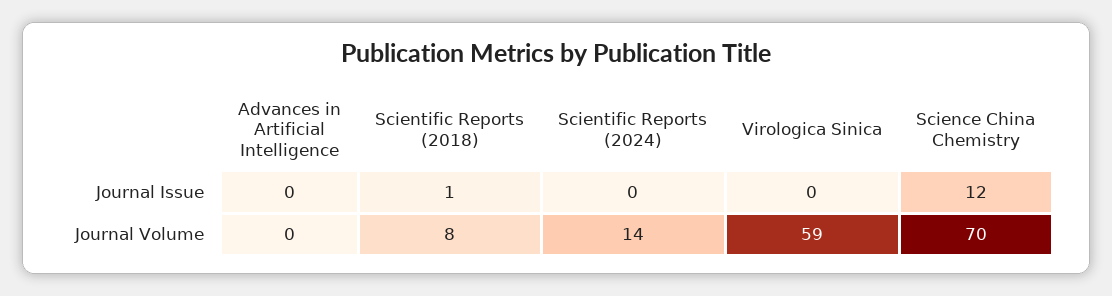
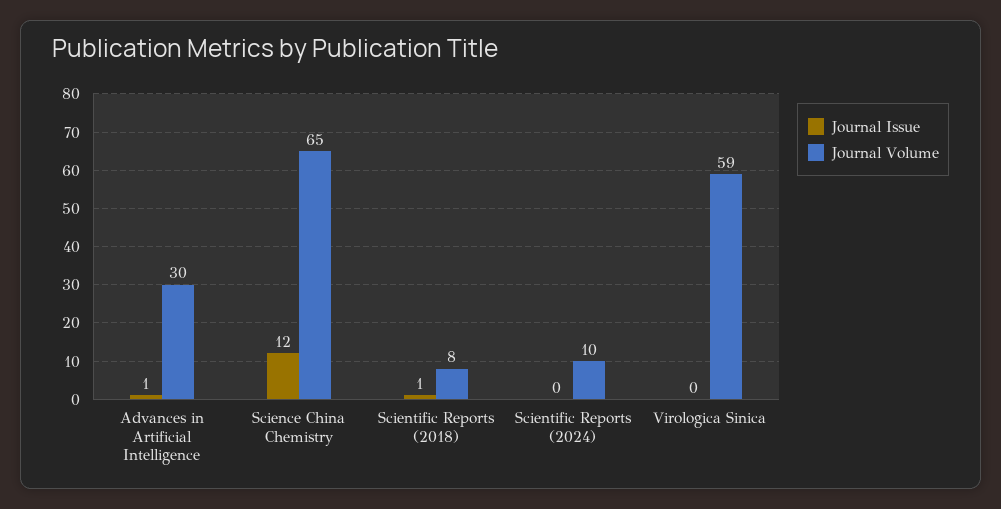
  {
    "Journal Issue": {
-     "Advances in Artificial Intelligence": 0,
+     "Advances in Artificial Intelligence": 1,
      "Scientific Reports (2018)": 1,
      "Scientific Reports (2024)": 0,
      "Virologica Sinica": 0,
      "Science China Chemistry": 12
    },
    "Journal Volume": {
-     "Advances in Artificial Intelligence": 0,
+     "Advances in Artificial Intelligence": 30,
      "Scientific Reports (2018)": 8,
-     "Scientific Reports (2024)": 14,
+     "Scientific Reports (2024)": 10,
      "Virologica Sinica": 59,
-     "Science China Chemistry": 70
+     "Science China Chemistry": 65
    }
  }

